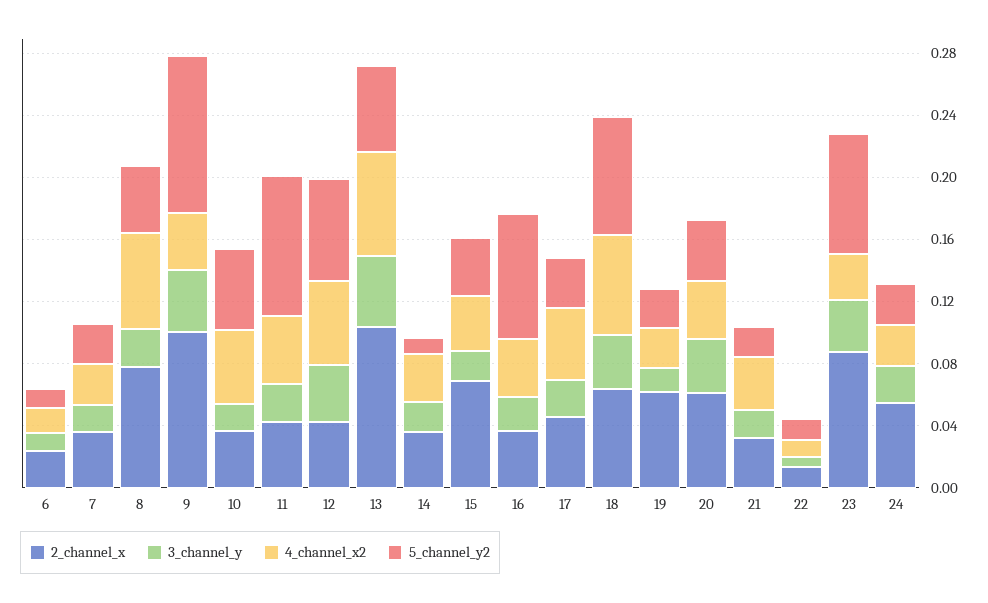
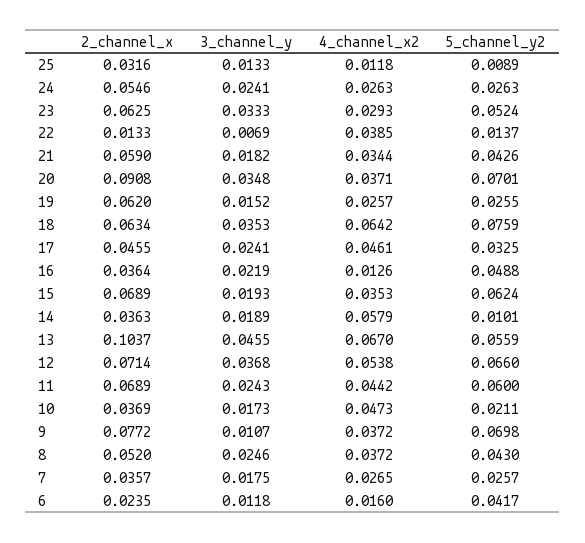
  {
    "2_channel_x": {
      "6": 0.0235,
      "7": 0.0357,
-     "8": 0.08,
+     "8": 0.052,
-     "9": 0.1,
+     "9": 0.0772,
      "10": 0.0369,
-     "11": 0.04,
+     "11": 0.0689,
-     "12": 0.04,
+     "12": 0.0714,
      "13": 0.1037,
      "14": 0.0363,
      "15": 0.0689,
      "16": 0.0364,
      "17": 0.0455,
      "18": 0.0634,
      "19": 0.062,
-     "20": 0.06,
+     "20": 0.0908,
-     "21": 0.03,
+     "21": 0.059,
      "22": 0.0133,
-     "23": 0.09,
+     "23": 0.0625,
-     "24": 0.0546
+     "24": 0.0546,
+     "25": 0.0316
    },
    "3_channel_y": {
      "6": 0.0118,
      "7": 0.0175,
      "8": 0.0246,
-     "9": 0.04,
+     "9": 0.0107,
      "10": 0.0173,
      "11": 0.0243,
      "12": 0.0368,
      "13": 0.0455,
      "14": 0.0189,
      "15": 0.0193,
      "16": 0.0219,
      "17": 0.0241,
      "18": 0.0353,
      "19": 0.0152,
      "20": 0.0348,
      "21": 0.0182,
      "22": 0.0069,
      "23": 0.0333,
-     "24": 0.0241
+     "24": 0.0241,
+     "25": 0.0133
    },
    "4_channel_x2": {
      "6": 0.016,
      "7": 0.0265,
-     "8": 0.06,
+     "8": 0.0372,
      "9": 0.0372,
      "10": 0.0473,
      "11": 0.0442,
      "12": 0.0538,
      "13": 0.067,
-     "14": 0.03,
+     "14": 0.0579,
      "15": 0.0353,
-     "16": 0.04,
+     "16": 0.0126,
      "17": 0.0461,
      "18": 0.0642,
      "19": 0.0257,
      "20": 0.0371,
      "21": 0.0344,
-     "22": 0.01,
+     "22": 0.0385,
      "23": 0.0293,
-     "24": 0.0263
+     "24": 0.0263,
+     "25": 0.0118
    },
    "5_channel_y2": {
-     "6": 0.01,
+     "6": 0.0417,
      "7": 0.0257,
      "8": 0.043,
-     "9": 0.1,
+     "9": 0.0698,
-     "10": 0.05,
+     "10": 0.0211,
-     "11": 0.09,
+     "11": 0.06,
      "12": 0.066,
      "13": 0.0559,
      "14": 0.0101,
-     "15": 0.04,
+     "15": 0.0624,
-     "16": 0.08,
+     "16": 0.0488,
      "17": 0.0325,
      "18": 0.0759,
      "19": 0.0255,
-     "20": 0.04,
+     "20": 0.0701,
-     "21": 0.02,
+     "21": 0.0426,
      "22": 0.0137,
-     "23": 0.08,
+     "23": 0.0524,
-     "24": 0.0263
+     "24": 0.0263,
+     "25": 0.0089
    }
  }

